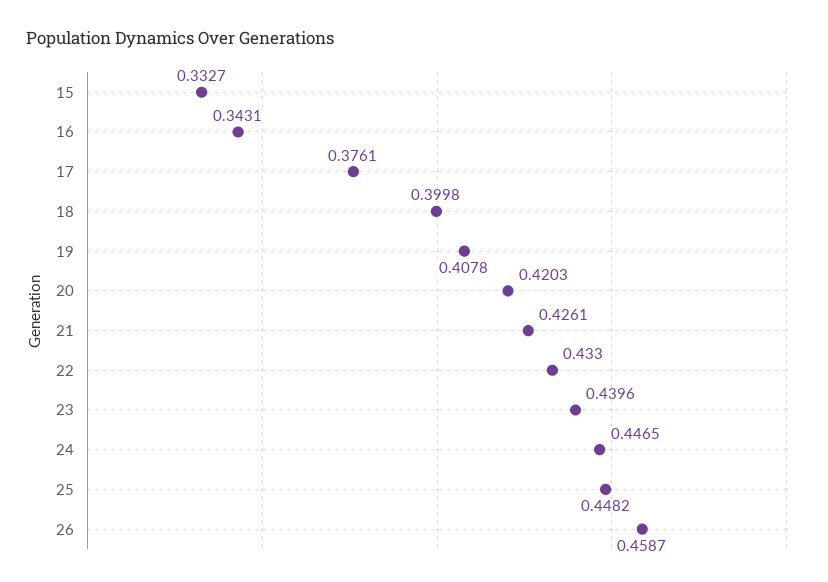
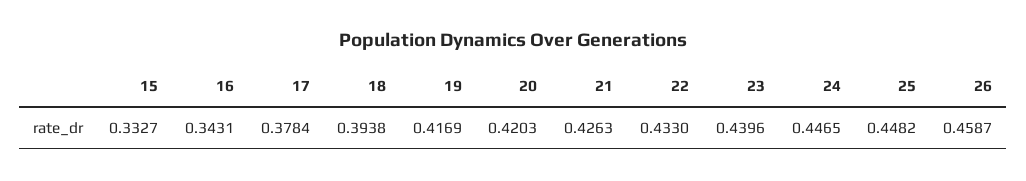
  {
    "15": 0.3327,
    "16": 0.3431,
-   "17": 0.3761,
+   "17": 0.3784,
-   "18": 0.3998,
+   "18": 0.3938,
-   "19": 0.4078,
+   "19": 0.4169,
    "20": 0.4203,
-   "21": 0.4261,
+   "21": 0.4263,
    "22": 0.433,
    "23": 0.4396,
    "24": 0.4465,
    "25": 0.4482,
    "26": 0.4587
  }

